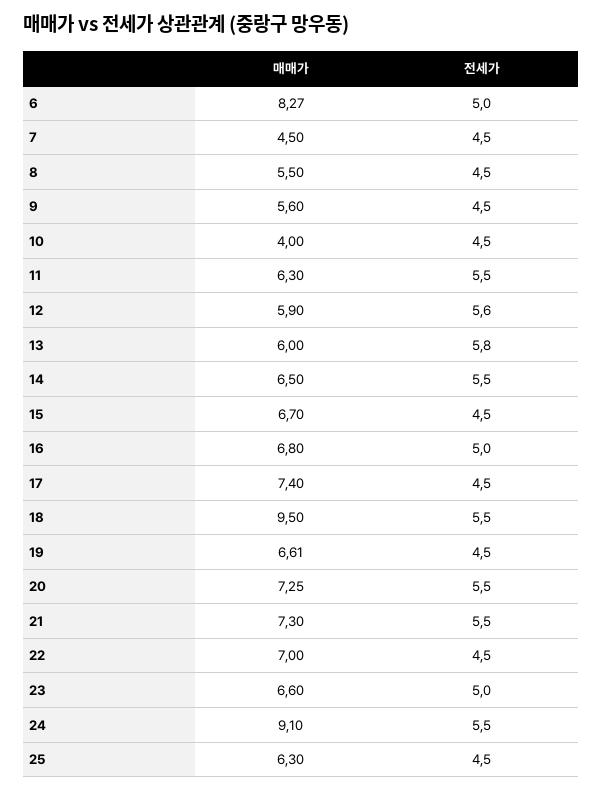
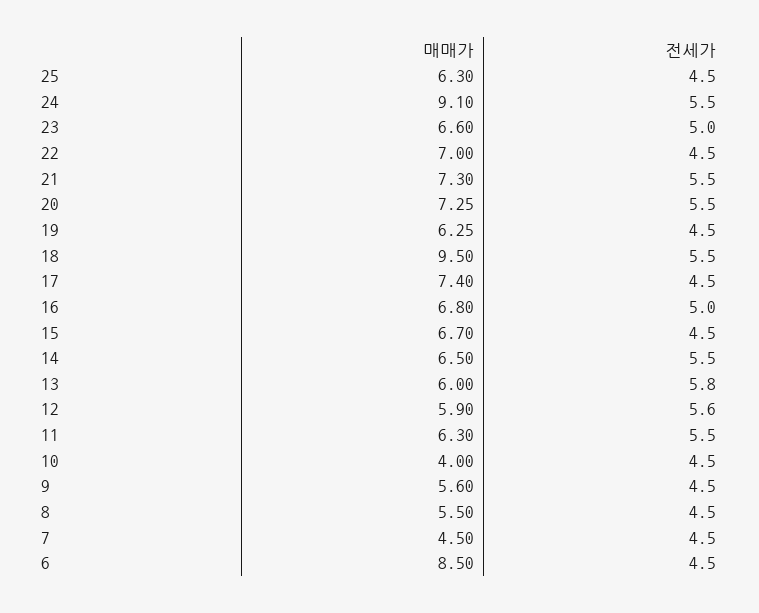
  {
    "매매가": {
-     "6": 8.27,
+     "6": 8.5,
      "7": 4.5,
      "8": 5.5,
      "9": 5.6,
      "10": 4,
      "11": 6.3,
      "12": 5.9,
      "13": 6,
      "14": 6.5,
      "15": 6.7,
      "16": 6.8,
      "17": 7.4,
      "18": 9.5,
-     "19": 6.61,
+     "19": 6.25,
      "20": 7.25,
      "21": 7.3,
      "22": 7,
      "23": 6.6,
      "24": 9.1,
      "25": 6.3
    },
    "전세가": {
-     "6": 5,
+     "6": 4.5,
      "7": 4.5,
      "8": 4.5,
      "9": 4.5,
      "10": 4.5,
      "11": 5.5,
      "12": 5.6,
      "13": 5.8,
      "14": 5.5,
      "15": 4.5,
      "16": 5,
      "17": 4.5,
      "18": 5.5,
      "19": 4.5,
      "20": 5.5,
      "21": 5.5,
      "22": 4.5,
      "23": 5,
      "24": 5.5,
      "25": 4.5
    }
  }

